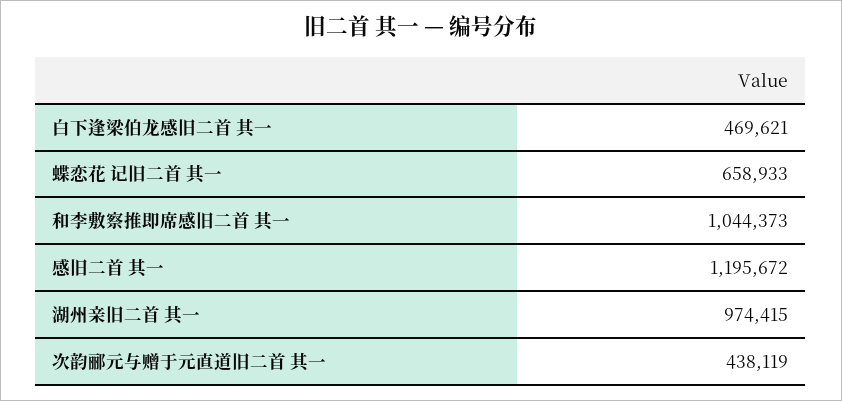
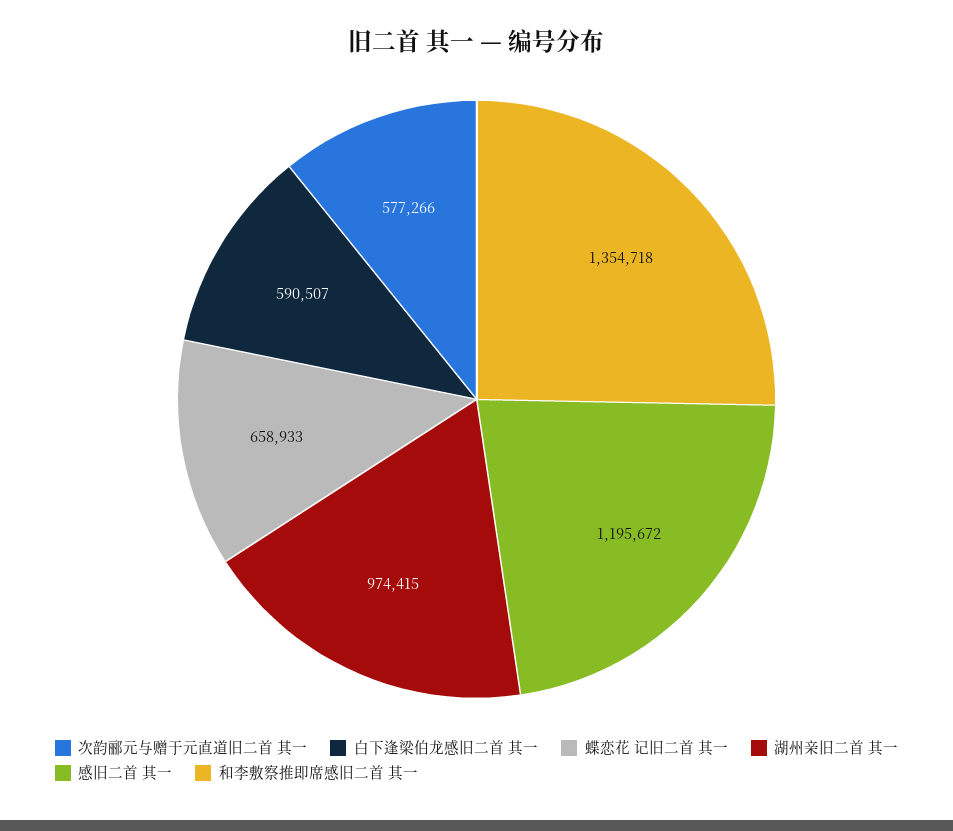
  {
-   "白下逢梁伯龙感旧二首 其一": 469621,
+   "白下逢梁伯龙感旧二首 其一": 590507,
    "蝶恋花 记旧二首 其一": 658933,
-   "和李敷察推即席感旧二首 其一": 1044373,
+   "和李敷察推即席感旧二首 其一": 1354718,
    "感旧二首 其一": 1195672,
    "湖州亲旧二首 其一": 974415,
-   "次韵郦元与赠于元直道旧二首 其一": 438119
+   "次韵郦元与赠于元直道旧二首 其一": 577266
  }

